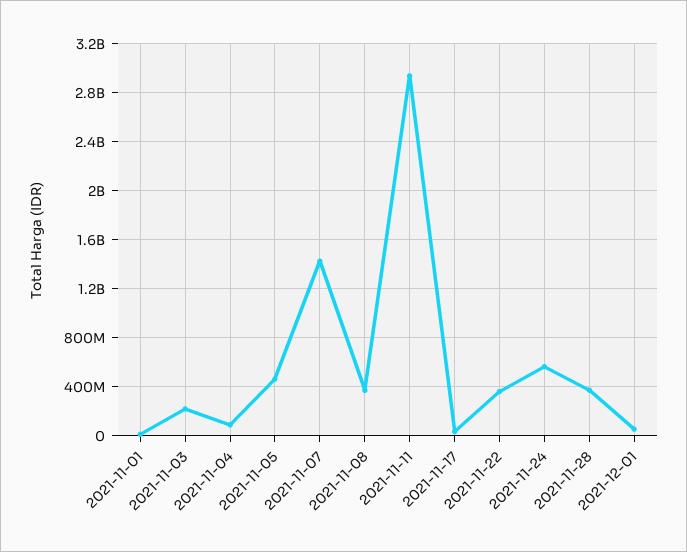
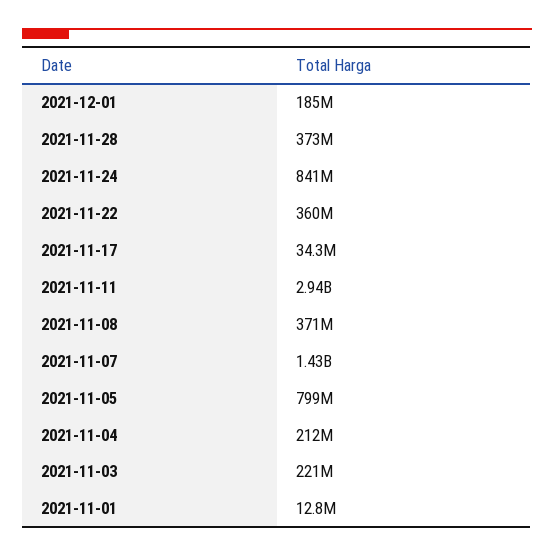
  {
    "2021-11-01": 12800000,
    "2021-11-03": 221000000,
-   "2021-11-04": 100000000,
+   "2021-11-04": 212000000,
-   "2021-11-05": 450000000,
+   "2021-11-05": 799000000,
    "2021-11-07": 1430000000,
    "2021-11-08": 371000000,
    "2021-11-11": 2940000000,
    "2021-11-17": 34300000,
    "2021-11-22": 360000000,
-   "2021-11-24": 550000000,
+   "2021-11-24": 841000000,
    "2021-11-28": 373000000,
-   "2021-12-01": 50000000
+   "2021-12-01": 185000000
  }

